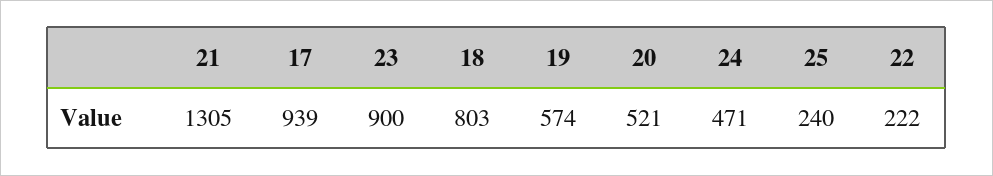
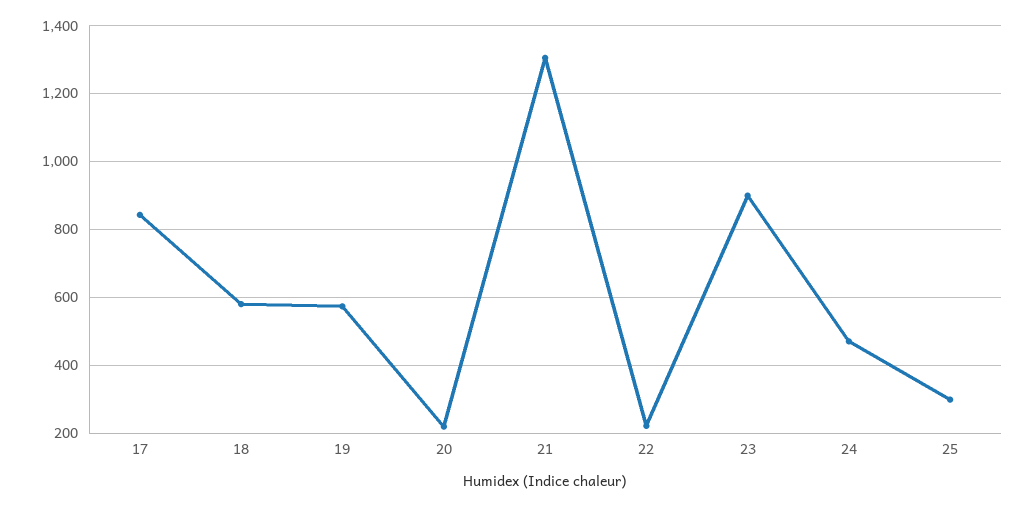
  {
    "21": 1305,
-   "17": 939,
+   "17": 840,
    "23": 900,
-   "18": 803,
+   "18": 580,
    "19": 574,
-   "20": 521,
+   "20": 220,
    "24": 471,
-   "25": 240,
+   "25": 300,
    "22": 222
  }

